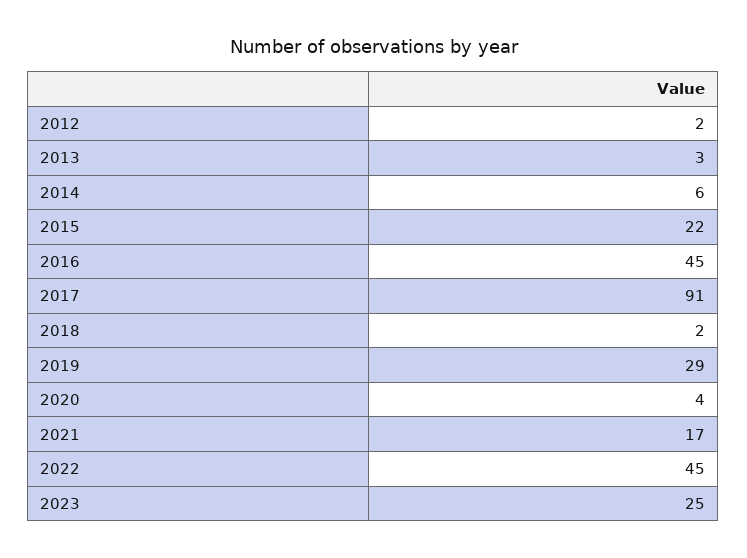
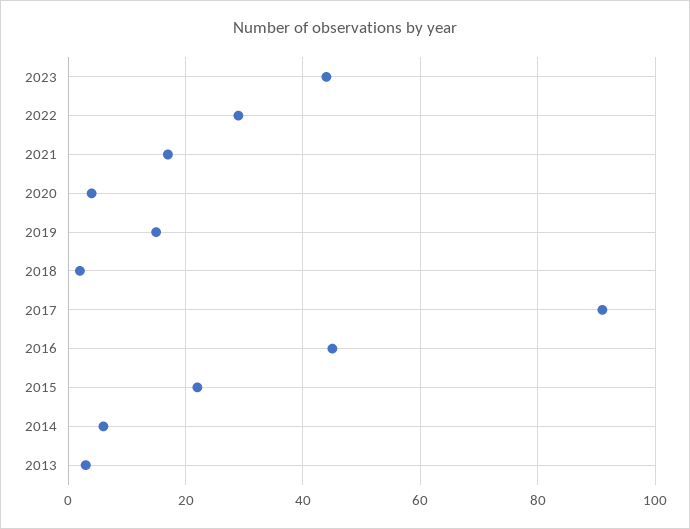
  {
-   "2012": 2,
    "2013": 3,
    "2014": 6,
    "2015": 22,
    "2016": 45,
    "2017": 91,
    "2018": 2,
-   "2019": 29,
+   "2019": 15,
    "2020": 4,
    "2021": 17,
-   "2022": 45,
+   "2022": 30,
-   "2023": 25
+   "2023": 45
  }

